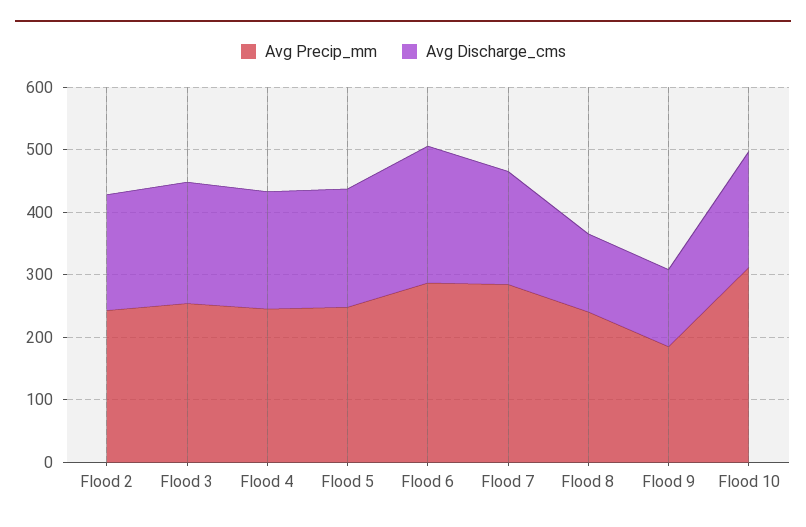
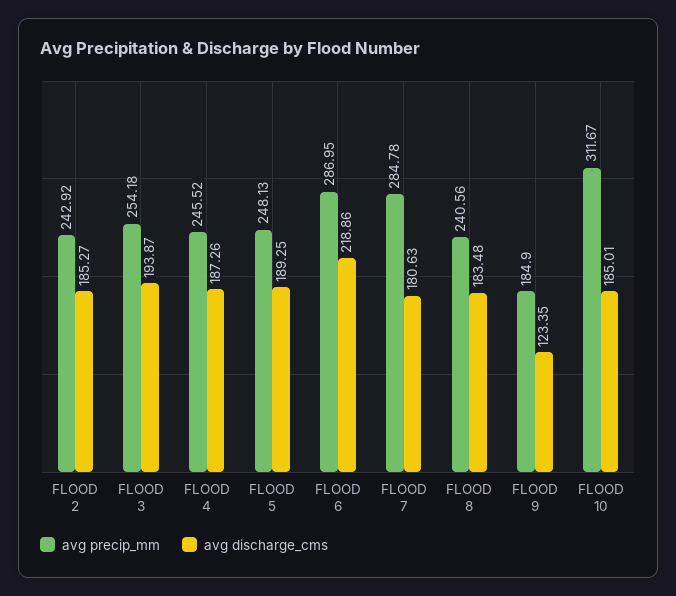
  {
    "Avg Precip_mm": {
      "Flood 2": 242.92,
      "Flood 3": 254.18,
      "Flood 4": 245.52,
      "Flood 5": 248.13,
      "Flood 6": 286.95,
      "Flood 7": 284.78,
      "Flood 8": 240.56,
      "Flood 9": 184.9,
      "Flood 10": 311.67
    },
    "Avg Discharge_cms": {
      "Flood 2": 185.27,
      "Flood 3": 193.87,
      "Flood 4": 187.26,
      "Flood 5": 189.25,
      "Flood 6": 218.86,
      "Flood 7": 180.63,
-     "Flood 8": 120,
+     "Flood 8": 183.48,
      "Flood 9": 123.35,
      "Flood 10": 185.01
    }
  }

